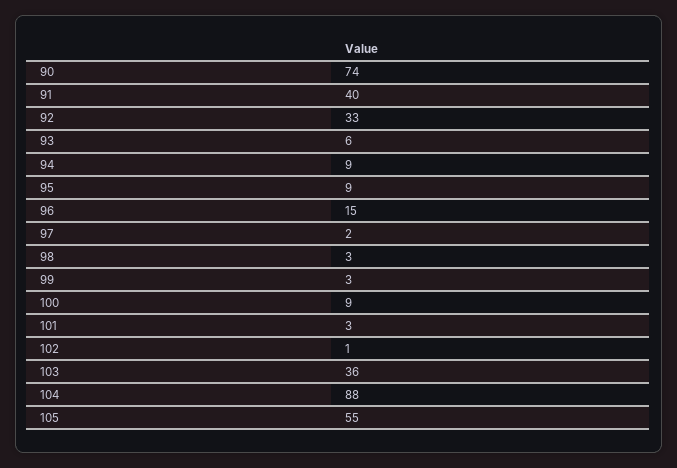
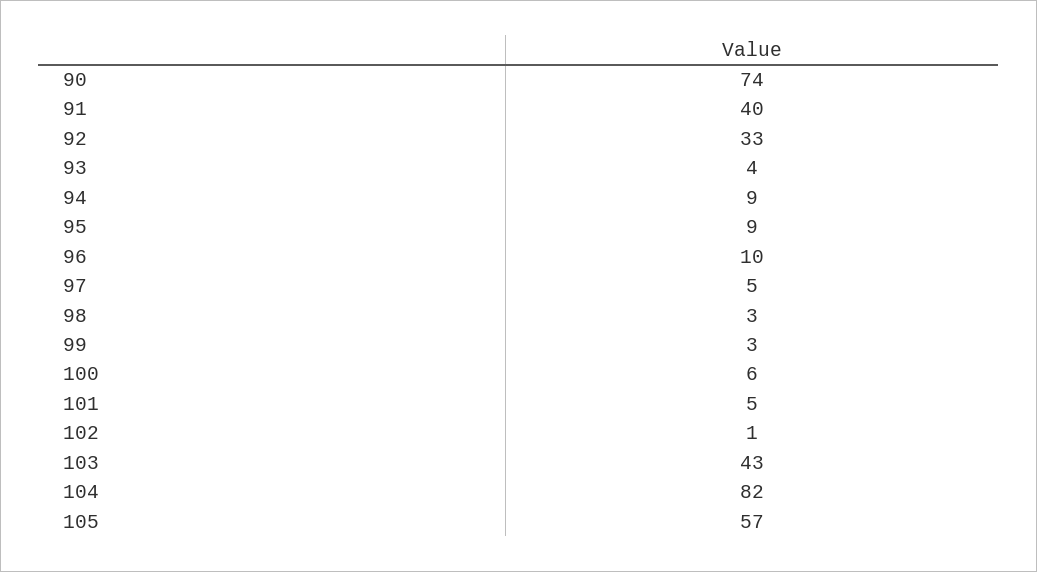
  {
    "90": 74,
    "91": 40,
    "92": 33,
-   "93": 6,
+   "93": 4,
    "94": 9,
    "95": 9,
-   "96": 15,
+   "96": 10,
-   "97": 2,
+   "97": 5,
    "98": 3,
    "99": 3,
-   "100": 9,
+   "100": 6,
-   "101": 3,
+   "101": 5,
    "102": 1,
-   "103": 36,
+   "103": 43,
-   "104": 88,
+   "104": 82,
-   "105": 55
+   "105": 57
  }

